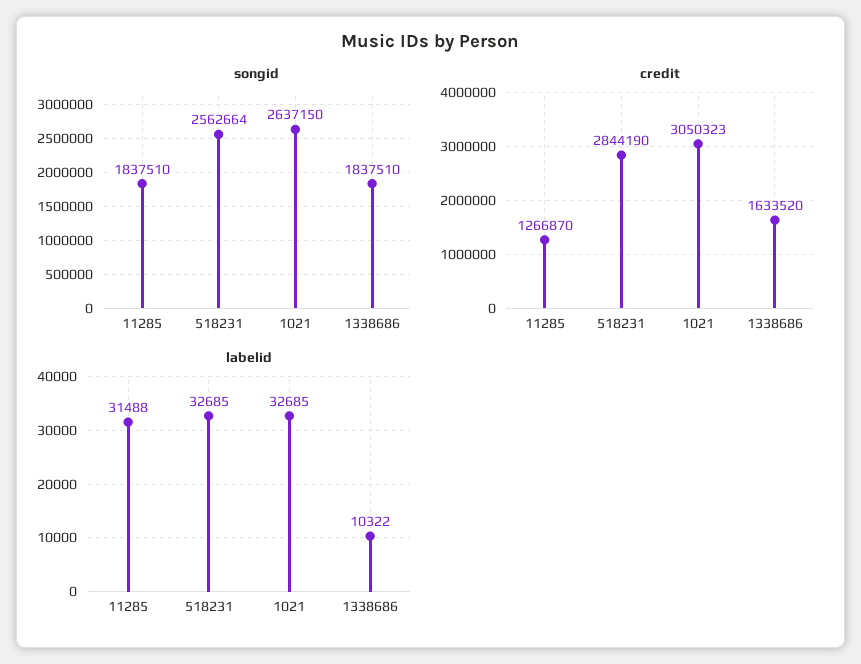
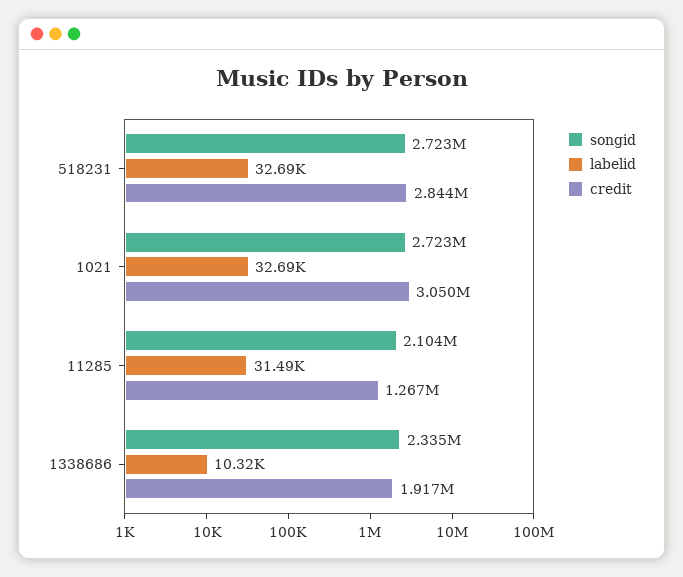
  {
    "songid": {
-     "11285": 1837510,
+     "11285": 2104000,
-     "518231": 2562664,
+     "518231": 2723000,
-     "1021": 2637150,
+     "1021": 2723000,
-     "1338686": 1837510
+     "1338686": 2335000
    },
    "credit": {
      "11285": 1266870,
      "518231": 2844190,
      "1021": 3050323,
-     "1338686": 1633520
+     "1338686": 1917000
    },
    "labelid": {
      "11285": 31488,
      "518231": 32685,
      "1021": 32685,
      "1338686": 10322
    }
  }

